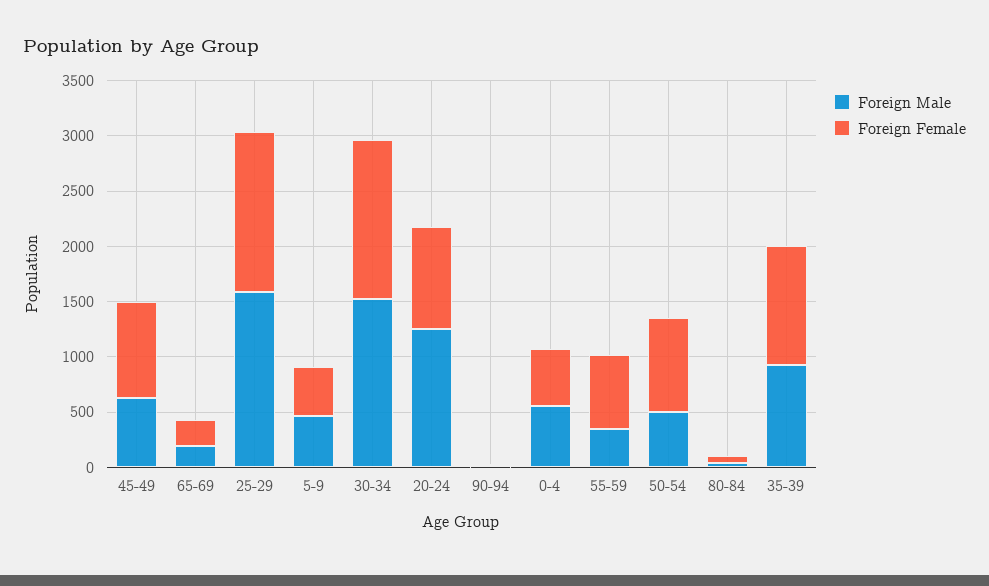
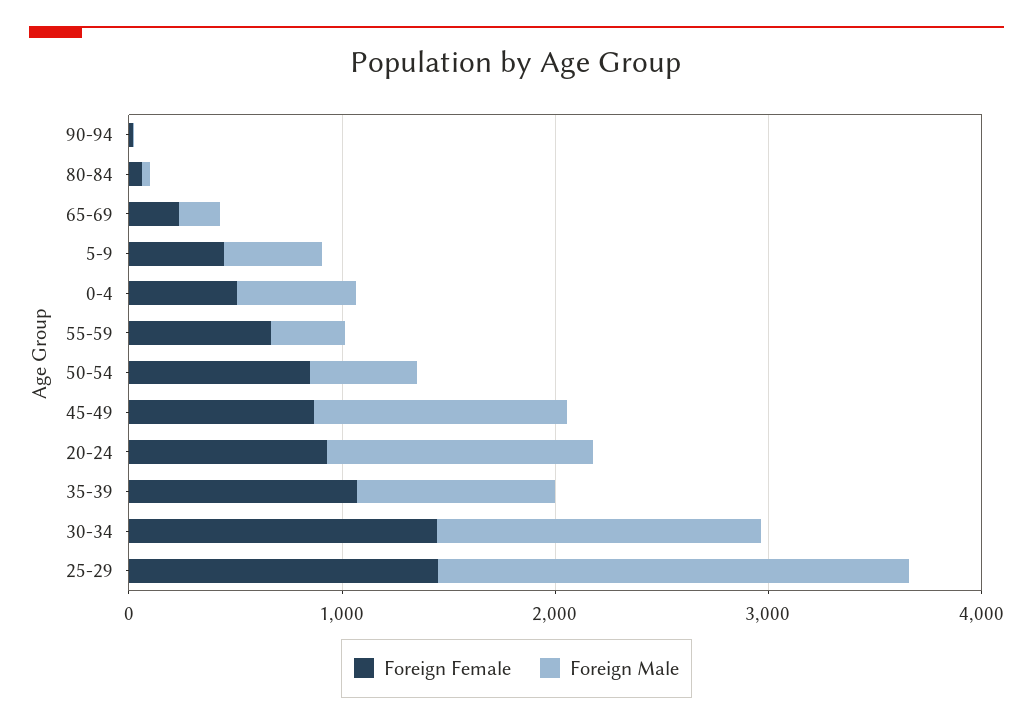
  {
    "Foreign Male": {
-     "45-49": 600,
+     "45-49": 1200,
      "65-69": 200,
-     "25-29": 1600,
+     "25-29": 2200,
      "5-9": 500,
      "30-34": 1500,
      "20-24": 1300,
      "90-94": 0,
      "0-4": 600,
      "55-59": 300,
      "50-54": 500,
      "80-84": 0,
      "35-39": 900
    },
    "Foreign Female": {
      "45-49": 900,
      "65-69": 200,
      "25-29": 1400,
      "5-9": 400,
      "30-34": 1400,
      "20-24": 900,
      "90-94": 0,
      "0-4": 500,
      "55-59": 700,
      "50-54": 900,
      "80-84": 100,
      "35-39": 1100
    }
  }

